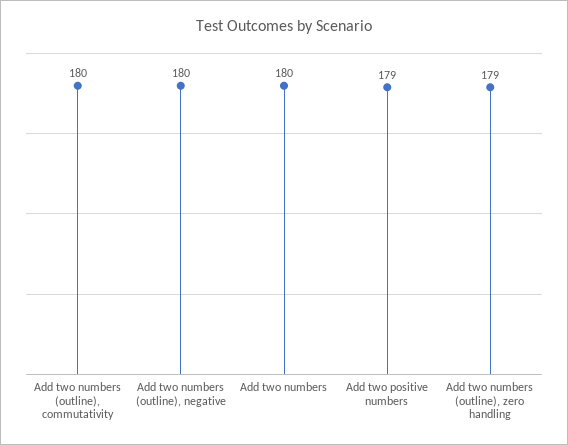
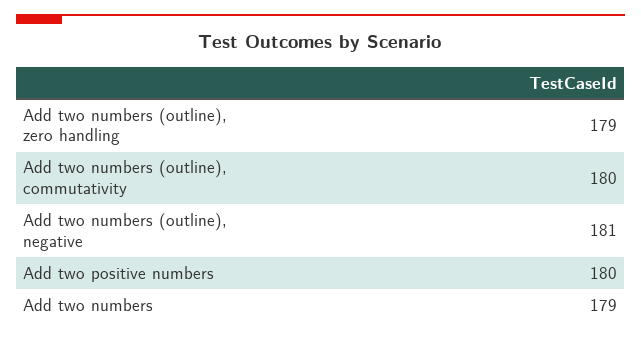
  {
    "Add two numbers (outline), commutativity": 180,
-   "Add two numbers (outline), negative": 180,
+   "Add two numbers (outline), negative": 181,
-   "Add two numbers": 180,
+   "Add two numbers": 179,
-   "Add two positive numbers": 179,
+   "Add two positive numbers": 180,
    "Add two numbers (outline), zero handling": 179
  }

